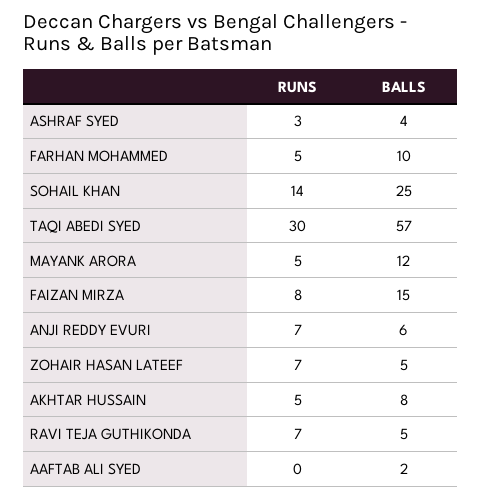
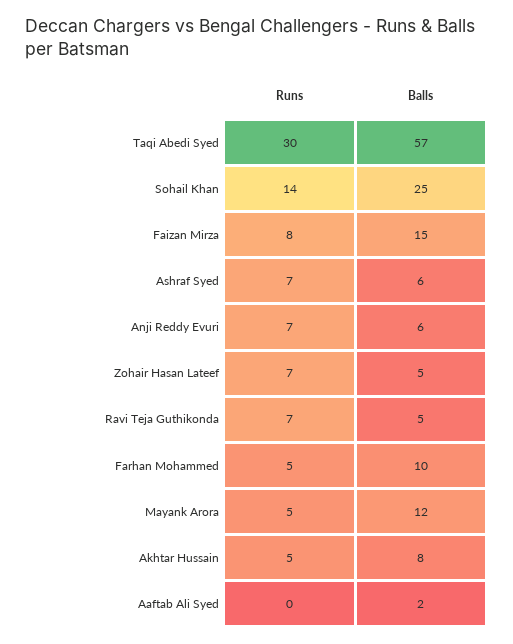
  {
    "RUNS": {
-     "ASHRAF SYED": 3,
+     "ASHRAF SYED": 7,
      "FARHAN MOHAMMED": 5,
      "SOHAIL KHAN": 14,
      "TAQI ABEDI SYED": 30,
      "MAYANK ARORA": 5,
      "FAIZAN MIRZA": 8,
      "ANJI REDDY EVURI": 7,
      "ZOHAIR HASAN LATEEF": 7,
      "AKHTAR HUSSAIN": 5,
      "RAVI TEJA GUTHIKONDA": 7,
      "AAFTAB ALI SYED": 0
    },
    "BALLS": {
-     "ASHRAF SYED": 4,
+     "ASHRAF SYED": 6,
      "FARHAN MOHAMMED": 10,
      "SOHAIL KHAN": 25,
      "TAQI ABEDI SYED": 57,
      "MAYANK ARORA": 12,
      "FAIZAN MIRZA": 15,
      "ANJI REDDY EVURI": 6,
      "ZOHAIR HASAN LATEEF": 5,
      "AKHTAR HUSSAIN": 8,
      "RAVI TEJA GUTHIKONDA": 5,
      "AAFTAB ALI SYED": 2
    }
  }

